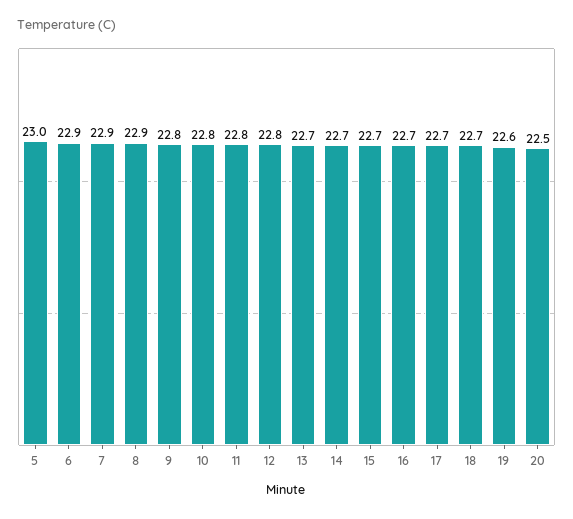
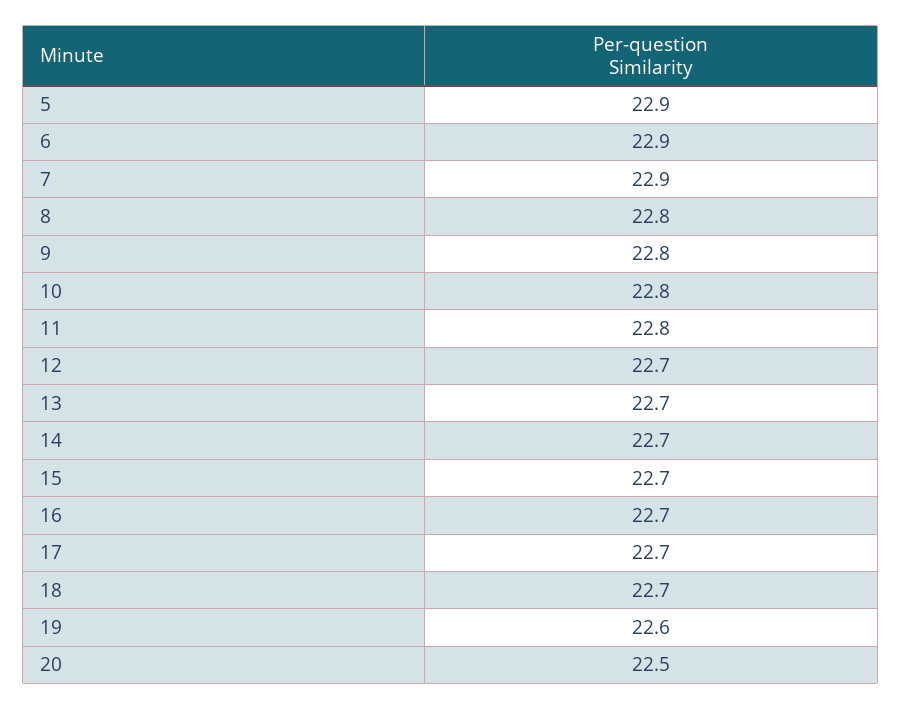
  {
-   "5": 23,
+   "5": 22.9,
    "6": 22.9,
    "7": 22.9,
-   "8": 22.9,
+   "8": 22.8,
    "9": 22.8,
    "10": 22.8,
    "11": 22.8,
-   "12": 22.8,
+   "12": 22.7,
    "13": 22.7,
    "14": 22.7,
    "15": 22.7,
    "16": 22.7,
    "17": 22.7,
    "18": 22.7,
    "19": 22.6,
    "20": 22.5
  }

